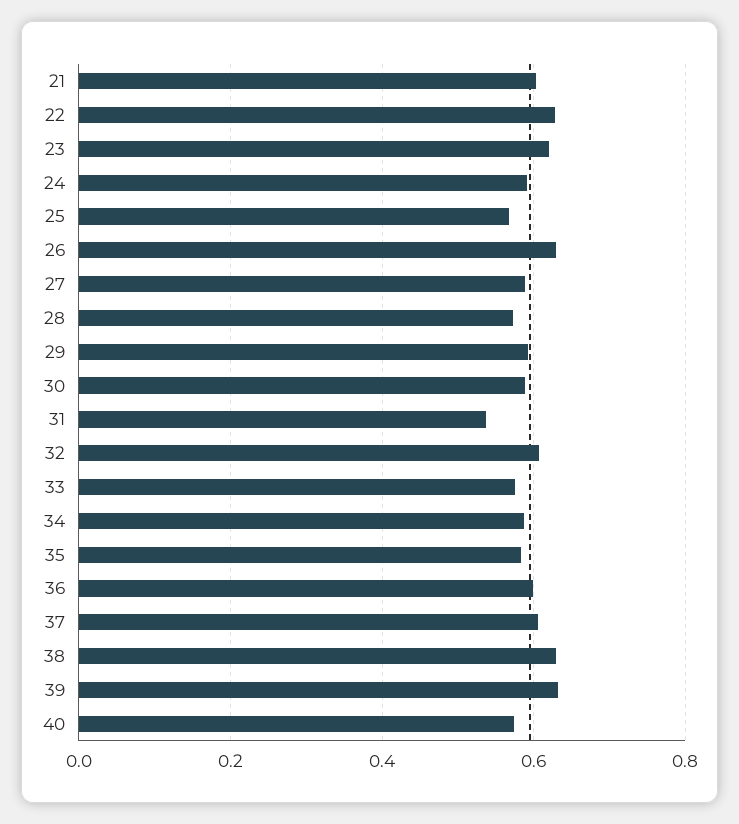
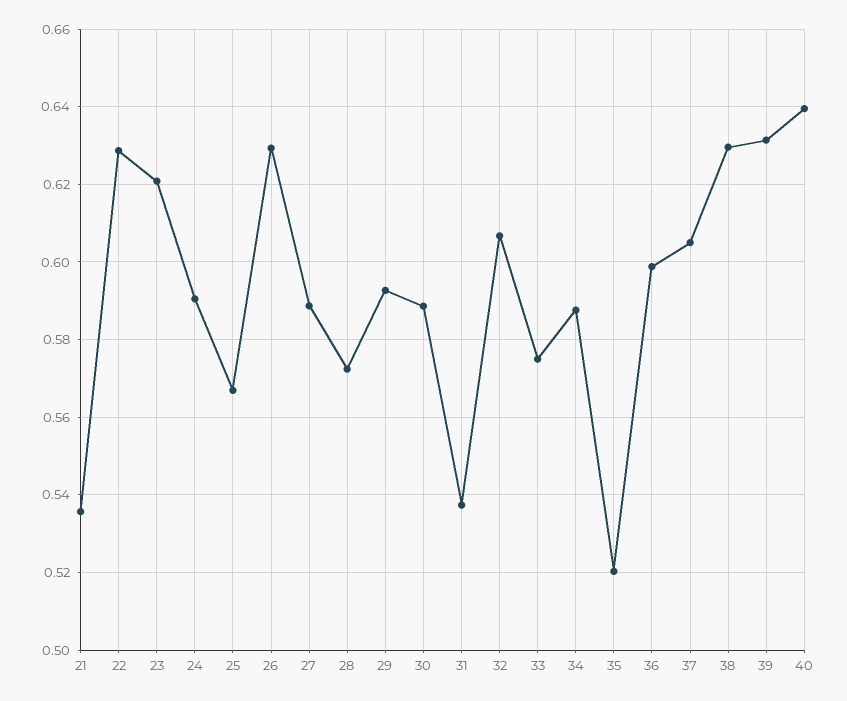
  {
-   "21": 0.6,
+   "21": 0.536,
    "22": 0.628,
    "23": 0.62,
    "24": 0.59,
    "25": 0.566,
    "26": 0.63,
    "27": 0.588,
    "28": 0.572,
    "29": 0.592,
    "30": 0.588,
    "31": 0.538,
    "32": 0.606,
    "33": 0.576,
    "34": 0.588,
-   "35": 0.58,
+   "35": 0.52,
    "36": 0.598,
    "37": 0.606,
    "38": 0.63,
    "39": 0.632,
-   "40": 0.58
+   "40": 0.64
  }

